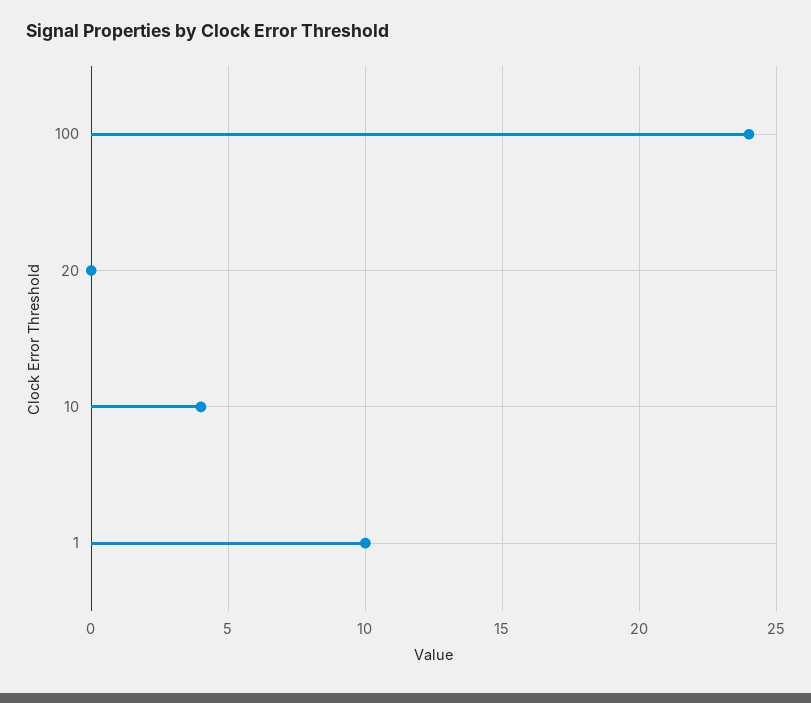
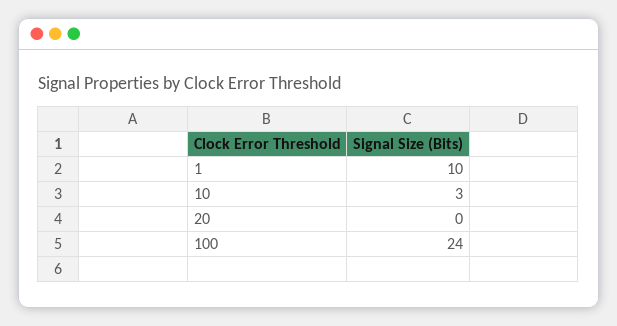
  {
    "100": 24,
    "20": 0,
-   "10": 4,
+   "10": 3,
    "1": 10
  }

